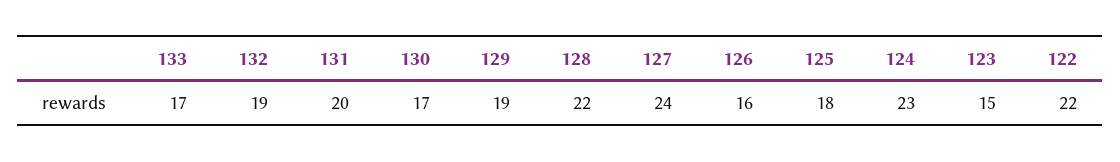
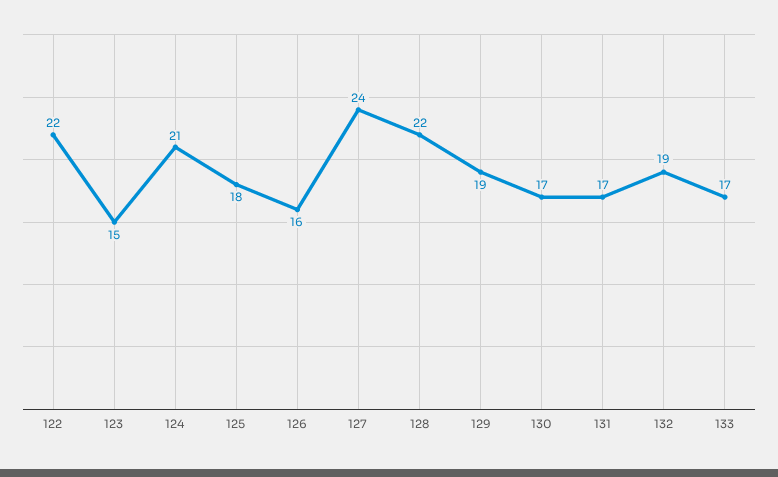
  {
    "133": 17,
    "132": 19,
-   "131": 20,
+   "131": 17,
    "130": 17,
    "129": 19,
    "128": 22,
    "127": 24,
    "126": 16,
    "125": 18,
-   "124": 23,
+   "124": 21,
    "123": 15,
    "122": 22
  }

